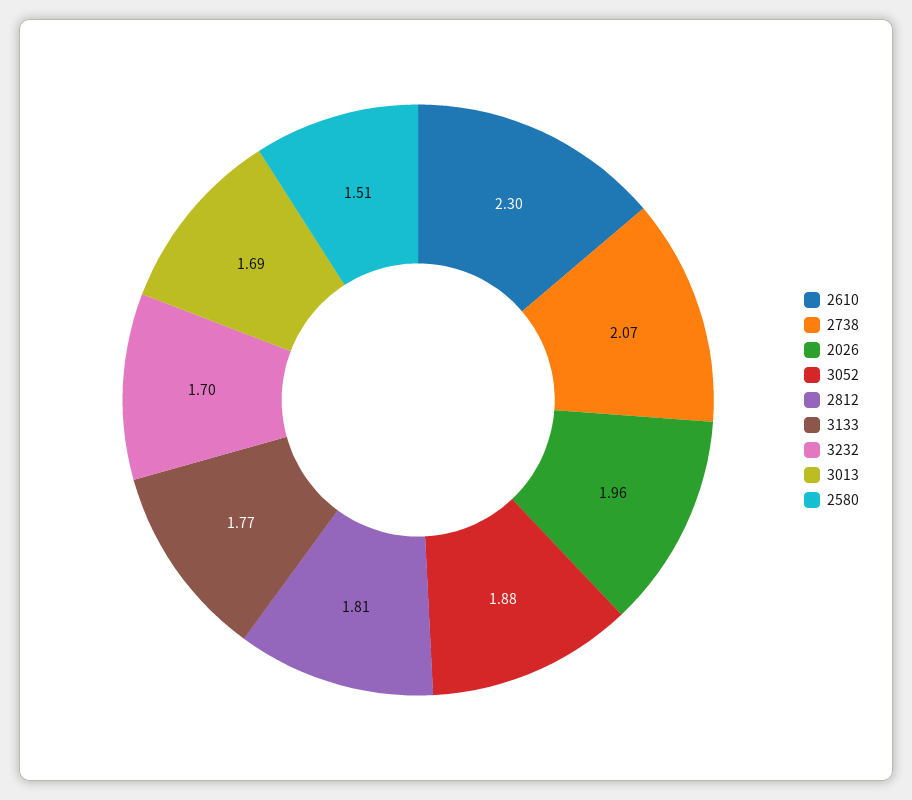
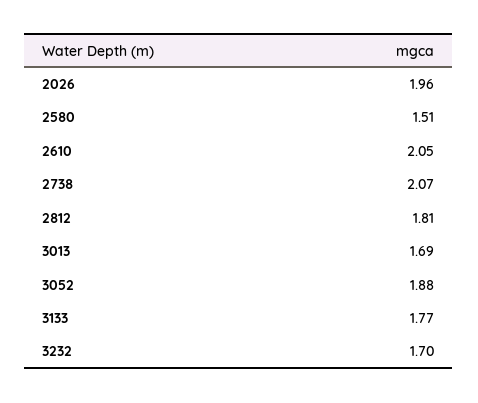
  {
-   "2610": 2.3,
+   "2610": 2.05,
    "2738": 2.07,
    "2026": 1.96,
    "3052": 1.88,
    "2812": 1.81,
    "3133": 1.77,
    "3232": 1.7,
    "3013": 1.69,
    "2580": 1.51
  }

